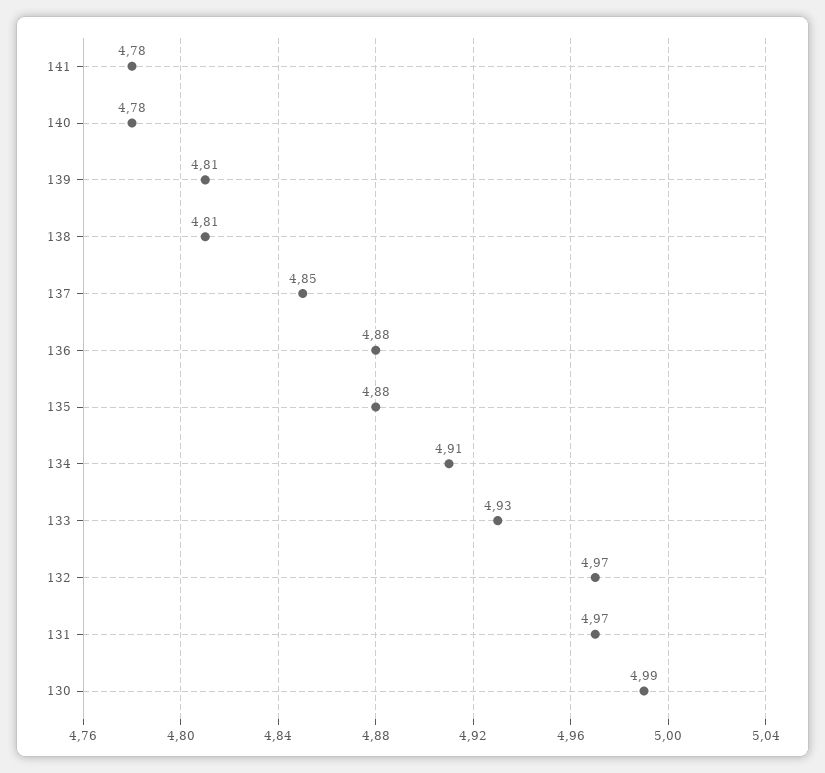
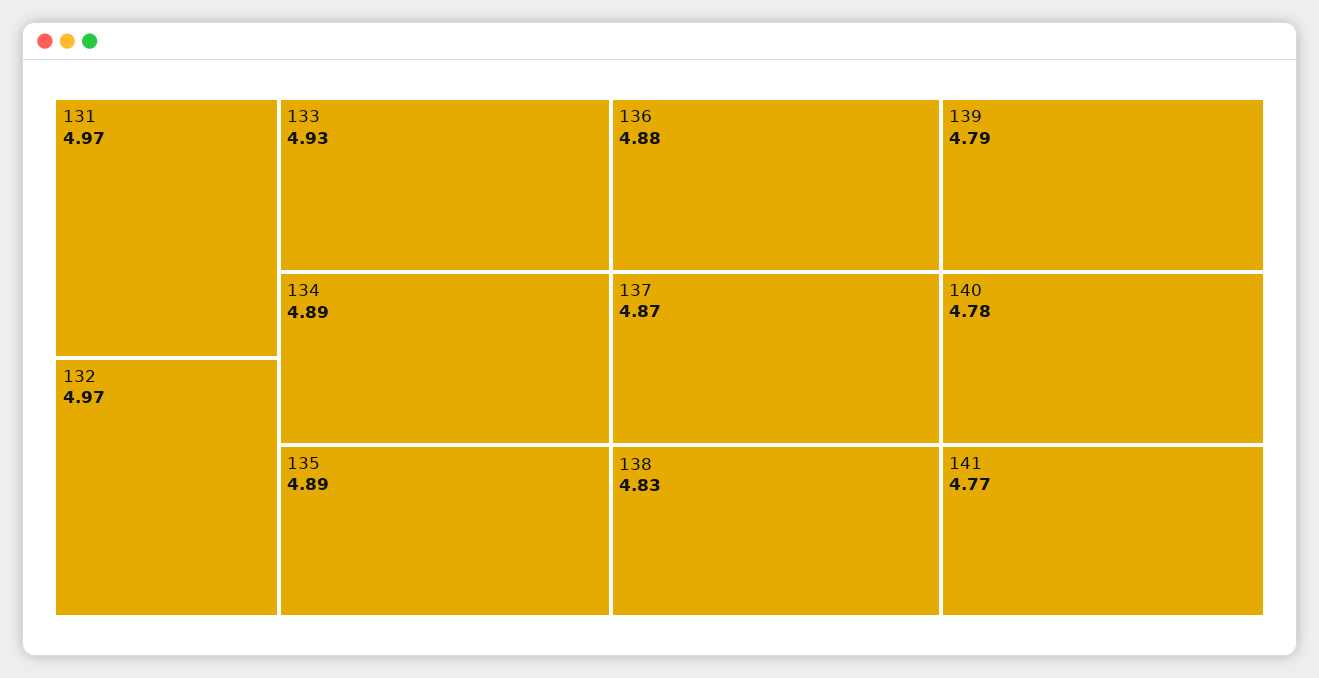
  {
-   "141": 4.78,
+   "141": 4.77,
    "140": 4.78,
-   "139": 4.81,
+   "139": 4.79,
-   "138": 4.81,
+   "138": 4.83,
-   "137": 4.85,
+   "137": 4.87,
    "136": 4.88,
-   "135": 4.88,
+   "135": 4.89,
-   "134": 4.91,
+   "134": 4.89,
    "133": 4.93,
    "132": 4.97,
-   "131": 4.97,
+   "131": 4.97
-   "130": 4.99
  }

